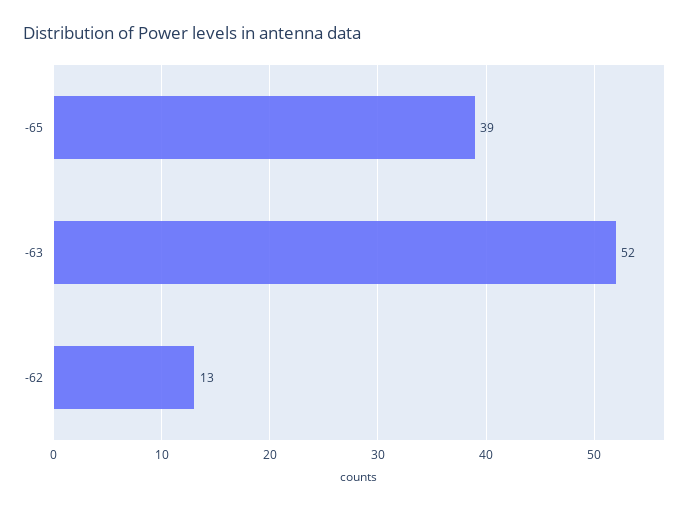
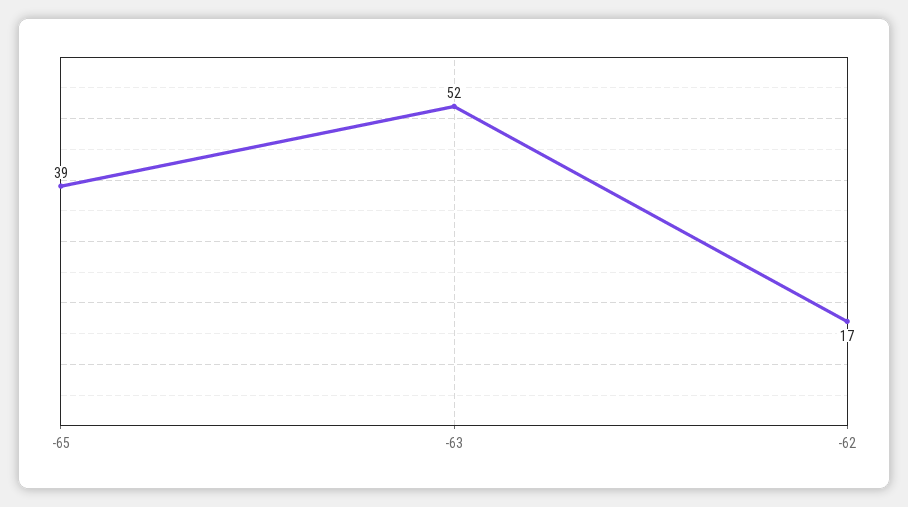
  {
    "-65": 39,
    "-63": 52,
-   "-62": 13
+   "-62": 17
  }

